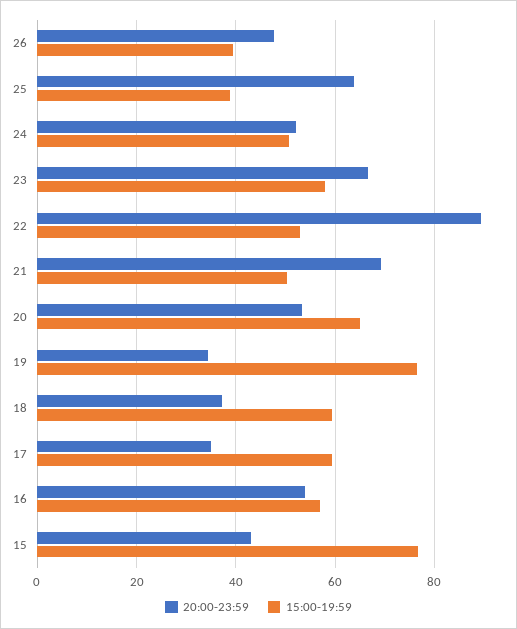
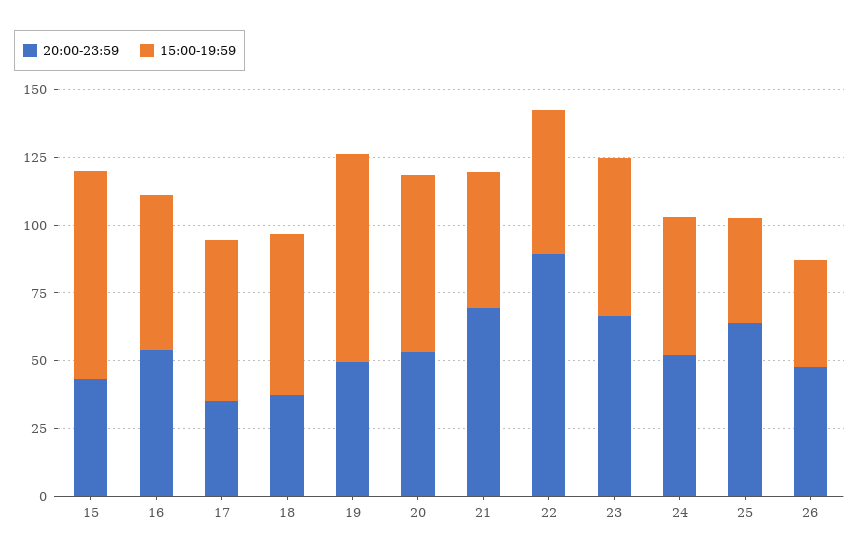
  {
    "20:00-23:59": {
      "26": 48,
      "25": 64,
      "24": 52,
      "23": 66,
      "22": 90,
      "21": 70,
      "20": 54,
-     "19": 34,
+     "19": 50,
      "18": 38,
      "17": 36,
      "16": 54,
      "15": 44
    },
    "15:00-19:59": {
      "26": 40,
      "25": 38,
      "24": 50,
      "23": 58,
      "22": 54,
      "21": 50,
      "20": 66,
      "19": 76,
      "18": 60,
      "17": 60,
      "16": 58,
      "15": 76
    }
  }

